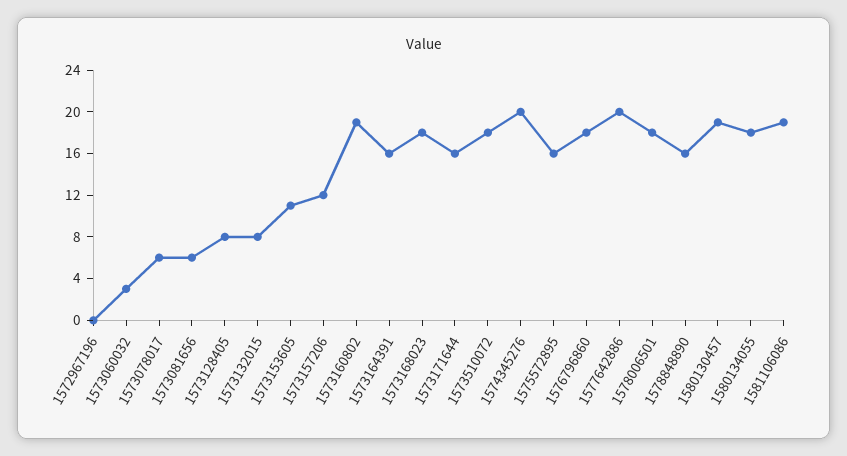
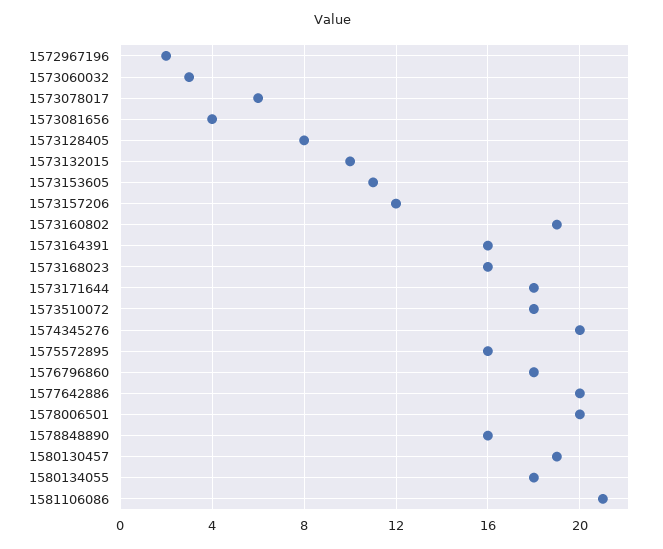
  {
-   "1572967196": 0,
+   "1572967196": 2,
    "1573060032": 3,
    "1573078017": 6,
-   "1573081656": 6,
+   "1573081656": 4,
    "1573128405": 8,
-   "1573132015": 8,
+   "1573132015": 10,
    "1573153605": 11,
    "1573157206": 12,
    "1573160802": 19,
    "1573164391": 16,
-   "1573168023": 18,
+   "1573168023": 16,
-   "1573171644": 16,
+   "1573171644": 18,
    "1573510072": 18,
    "1574345276": 20,
    "1575572895": 16,
    "1576796860": 18,
    "1577642886": 20,
-   "1578006501": 18,
+   "1578006501": 20,
    "1578848890": 16,
    "1580130457": 19,
    "1580134055": 18,
-   "1581106086": 19
+   "1581106086": 21
  }

